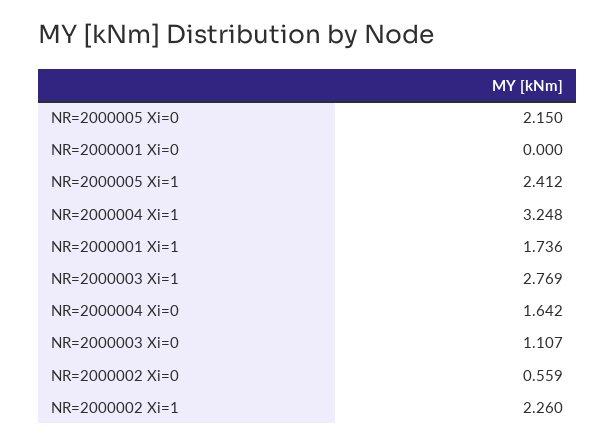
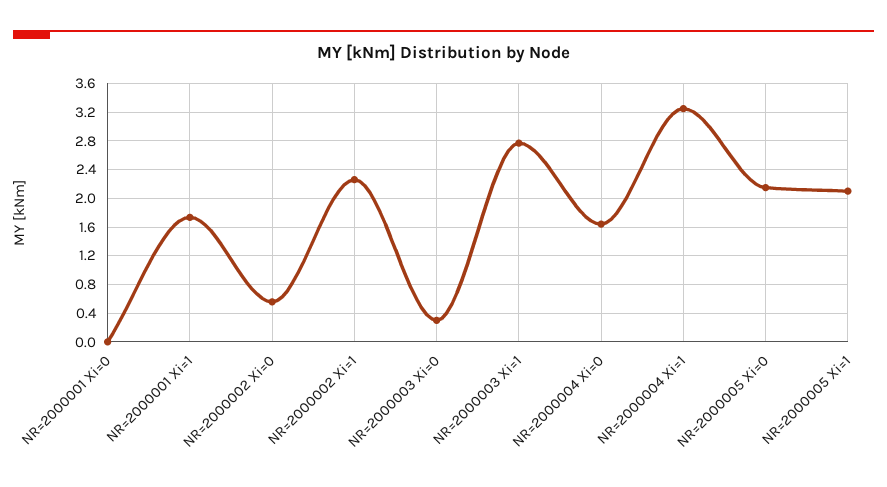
  {
    "NR=2000005 Xi=0": 2.15,
    "NR=2000001 Xi=0": 0,
-   "NR=2000005 Xi=1": 2.412,
+   "NR=2000005 Xi=1": 2.1,
    "NR=2000004 Xi=1": 3.248,
    "NR=2000001 Xi=1": 1.736,
    "NR=2000003 Xi=1": 2.769,
    "NR=2000004 Xi=0": 1.642,
-   "NR=2000003 Xi=0": 1.107,
+   "NR=2000003 Xi=0": 0.3,
    "NR=2000002 Xi=0": 0.559,
    "NR=2000002 Xi=1": 2.26
  }

